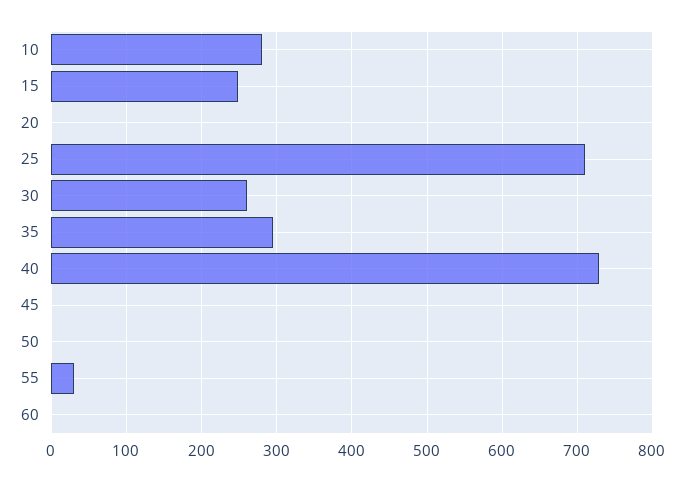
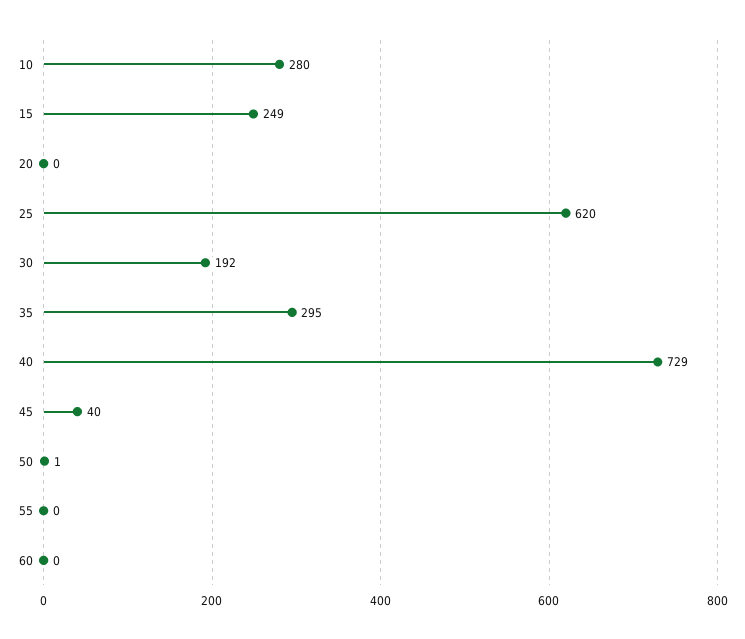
  {
    "10": 280,
    "15": 249,
    "20": 0,
-   "25": 710,
+   "25": 620,
-   "30": 260,
+   "30": 192,
    "35": 295,
    "40": 729,
-   "45": 0,
+   "45": 40,
    "50": 1,
-   "55": 30,
+   "55": 0,
    "60": 0
  }

